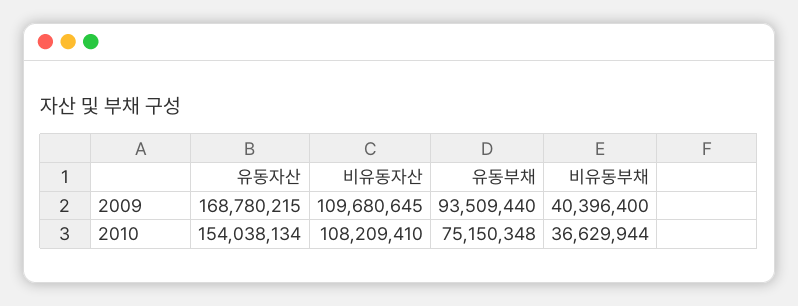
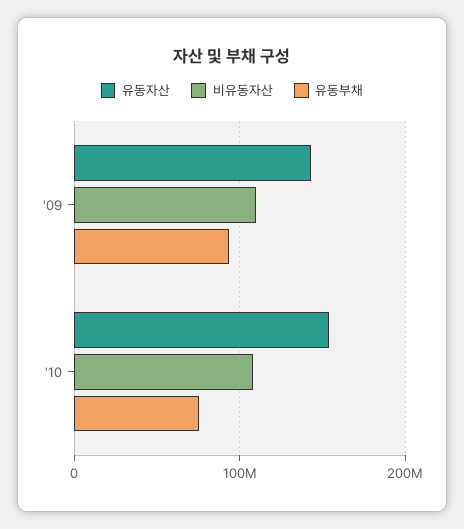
  {
    "유동자산": {
-     "2009": 168780215,
+     "2009": 140000000,
      "2010": 154038134
    },
    "비유동자산": {
      "2009": 109680645,
      "2010": 108209410
    },
    "유동부채": {
      "2009": 93509440,
      "2010": 75150348
-   },
+   }
-   "비유동부채": {
-     "2009": 40396400,
-     "2010": 36629944
-   }
  }

